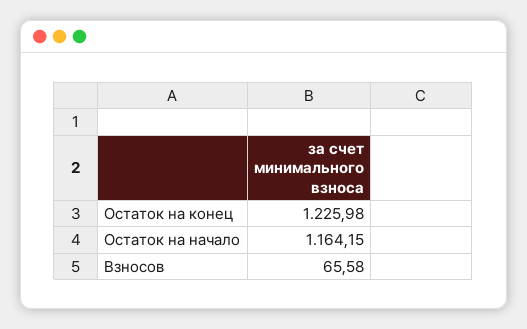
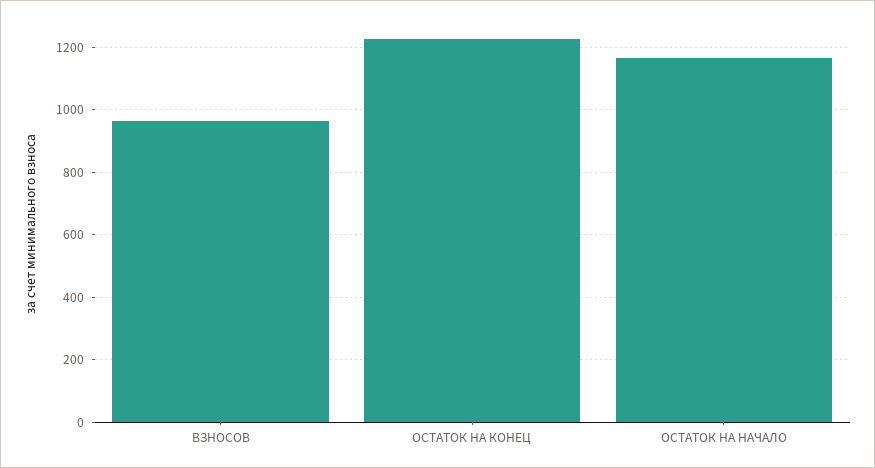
  {
    "Остаток на конец": 1225.98,
    "Остаток на начало": 1164.15,
-   "Взносов": 65.58
+   "Взносов": 960
  }

